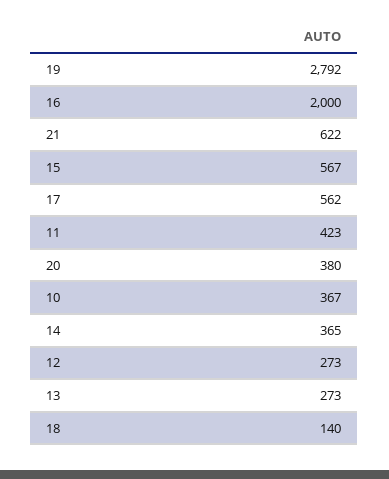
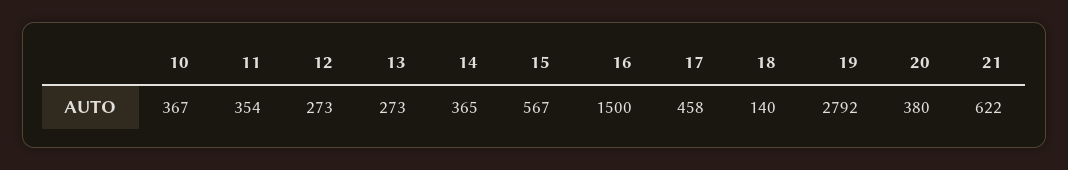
  {
    "19": 2792,
-   "16": 2000,
+   "16": 1500,
    "21": 622,
    "15": 567,
-   "17": 562,
+   "17": 458,
-   "11": 423,
+   "11": 354,
    "20": 380,
    "10": 367,
    "14": 365,
    "12": 273,
    "13": 273,
    "18": 140
  }

